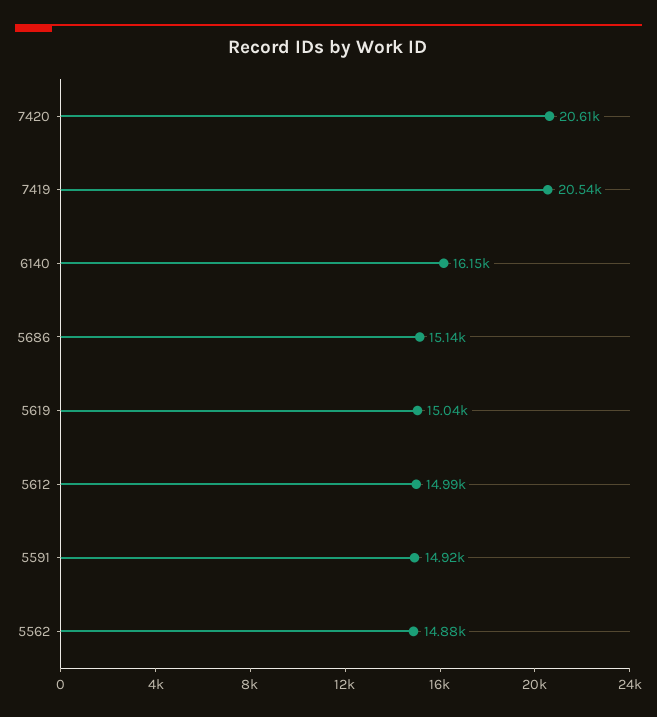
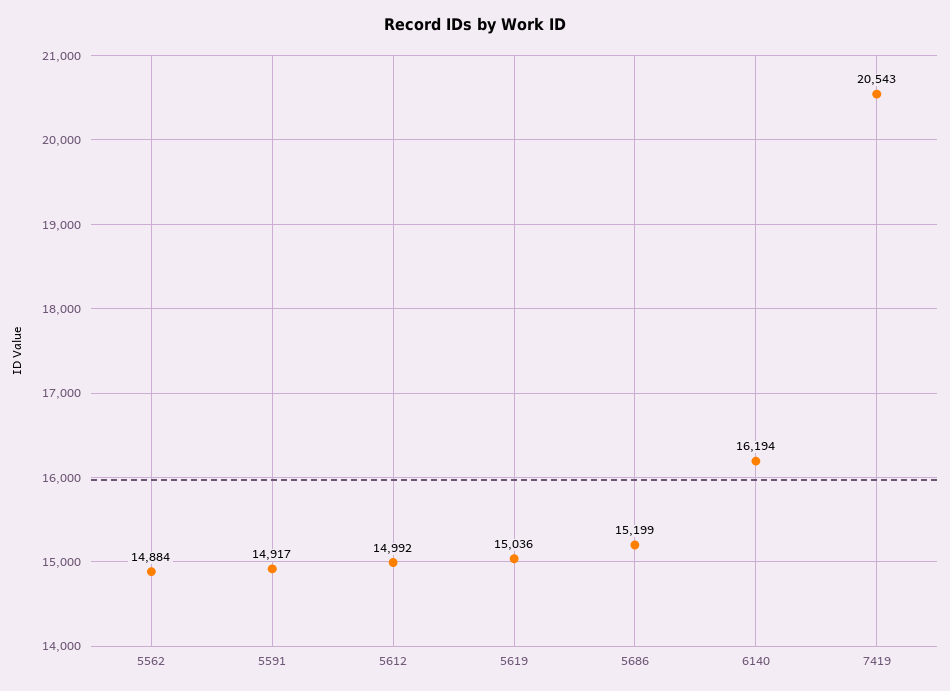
  {
-   "7420": 20610,
    "7419": 20543,
-   "6140": 16150,
+   "6140": 16194,
-   "5686": 15140,
+   "5686": 15199,
    "5619": 15036,
    "5612": 14992,
    "5591": 14917,
    "5562": 14884
  }

